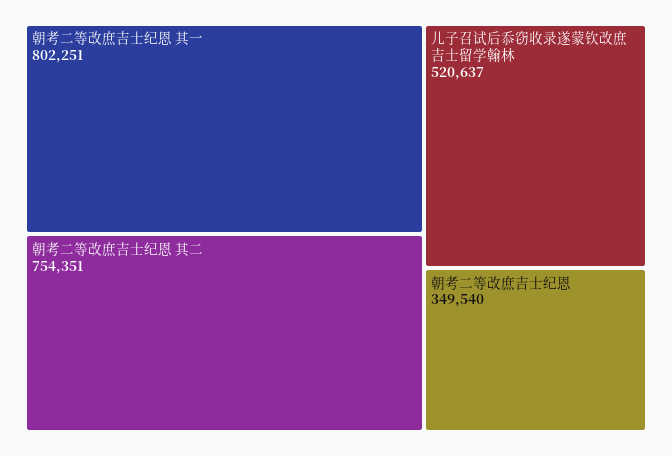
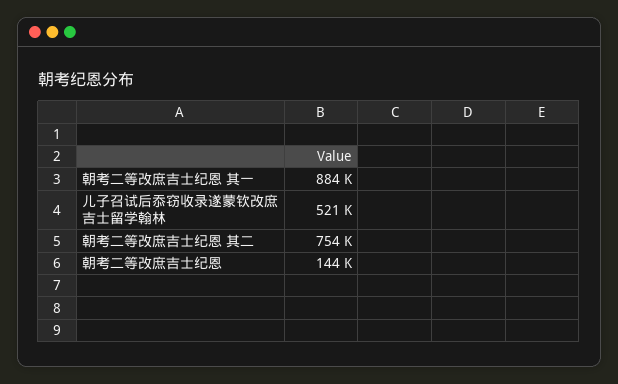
  {
-   "朝考二等改庶吉士纪恩 其一": 802251,
+   "朝考二等改庶吉士纪恩 其一": 884000,
    "朝考二等改庶吉士纪恩 其二": 754351,
    "儿子召试后忝窃收录遂蒙钦改庶吉士留学翰林": 520637,
-   "朝考二等改庶吉士纪恩": 349540
+   "朝考二等改庶吉士纪恩": 144000
  }

